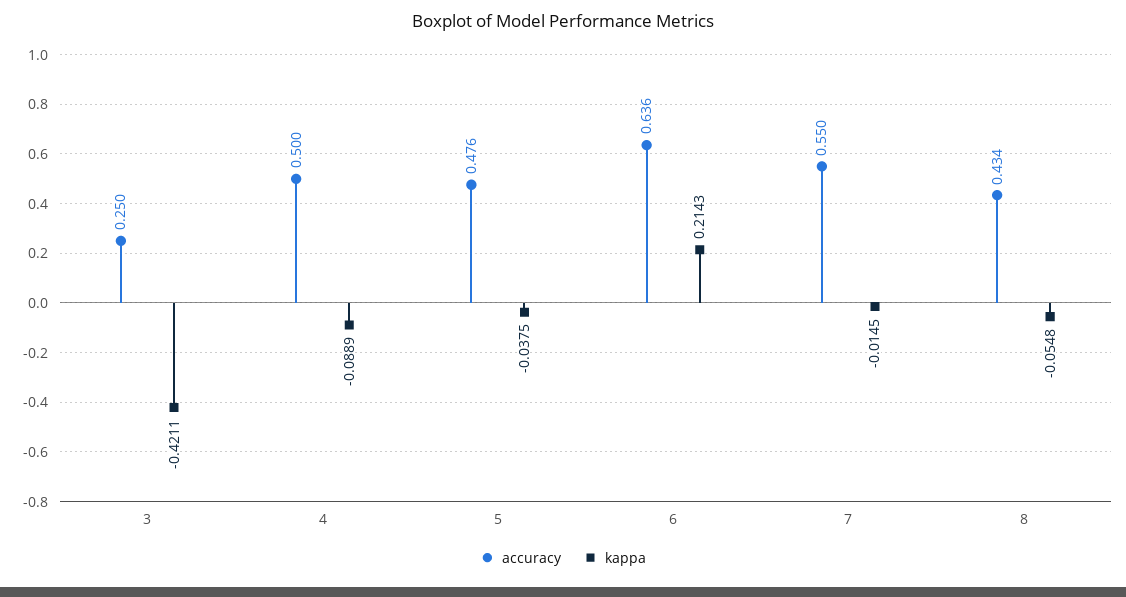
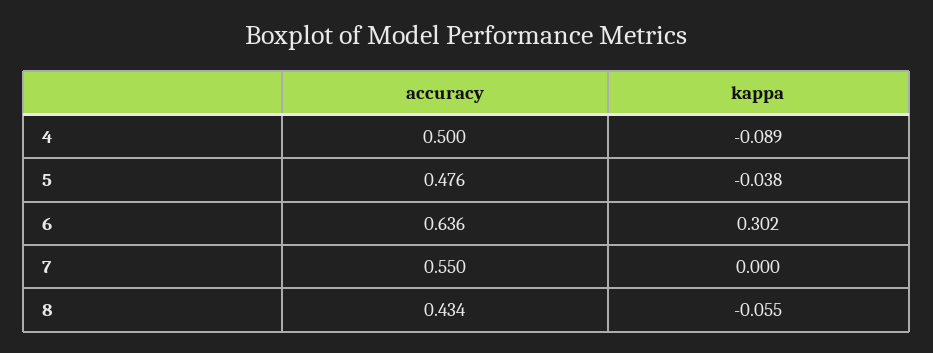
  {
    "accuracy": {
-     "3": 0.25,
      "4": 0.5,
      "5": 0.476,
      "6": 0.636,
      "7": 0.55,
      "8": 0.434
    },
    "kappa": {
-     "3": -0.4211,
      "4": -0.0889,
      "5": -0.0375,
-     "6": 0.2143,
+     "6": 0.302,
-     "7": -0.0145,
+     "7": 0,
      "8": -0.0548
    }
  }

